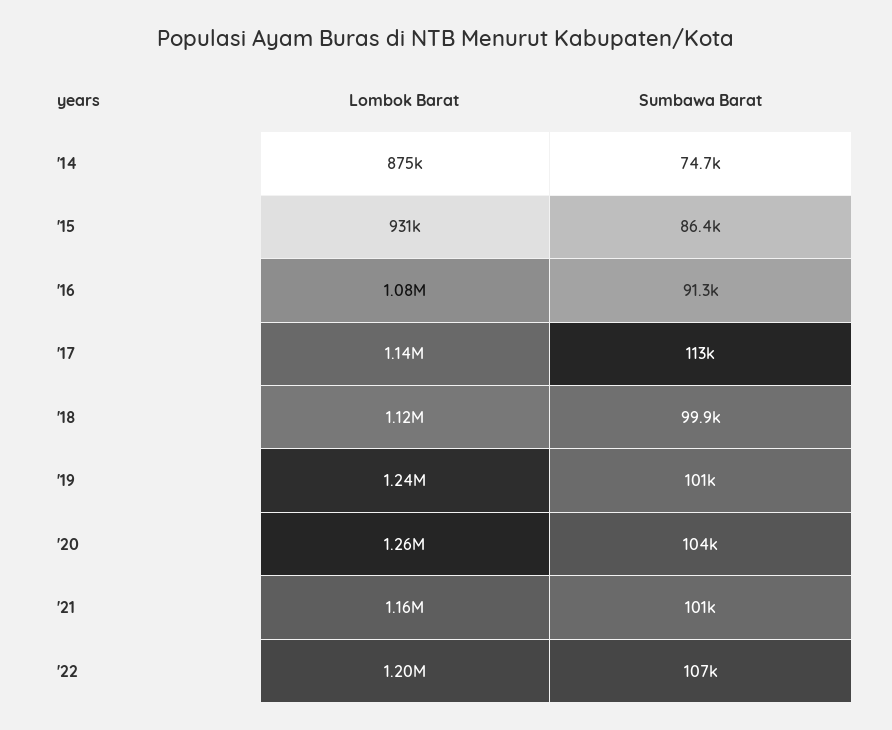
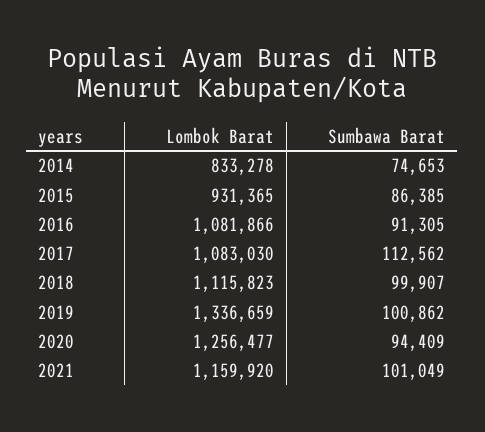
  {
    "Lombok Barat": {
-     "'14": 875000,
+     "'14": 833278,
      "'15": 931365,
      "'16": 1081866,
-     "'17": 1140000,
+     "'17": 1083030,
      "'18": 1115823,
-     "'19": 1240000,
+     "'19": 1336659,
      "'20": 1256477,
-     "'21": 1159920,
+     "'21": 1159920
-     "'22": 1200000
    },
    "Sumbawa Barat": {
      "'14": 74653,
      "'15": 86385,
      "'16": 91305,
      "'17": 112562,
      "'18": 99907,
      "'19": 100862,
-     "'20": 104000,
+     "'20": 94409,
-     "'21": 101049,
+     "'21": 101049
-     "'22": 107000
    }
  }

